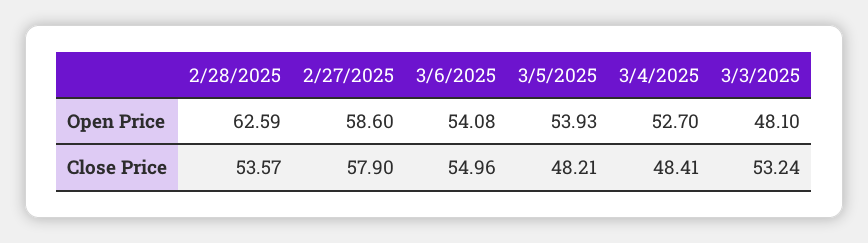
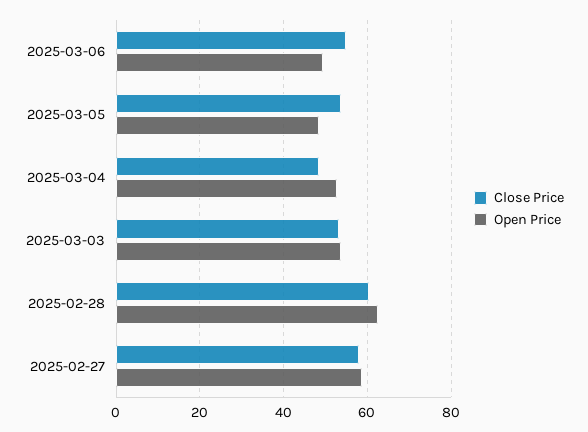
  {
    "Open Price": {
      "2/28/2025": 62.59,
      "2/27/2025": 58.6,
-     "3/6/2025": 54.08,
+     "3/6/2025": 50,
-     "3/5/2025": 53.93,
+     "3/5/2025": 48,
      "3/4/2025": 52.7,
-     "3/3/2025": 48.1
+     "3/3/2025": 54
    },
    "Close Price": {
-     "2/28/2025": 53.57,
+     "2/28/2025": 60,
      "2/27/2025": 57.9,
      "3/6/2025": 54.96,
-     "3/5/2025": 48.21,
+     "3/5/2025": 54,
      "3/4/2025": 48.41,
      "3/3/2025": 53.24
    }
  }

